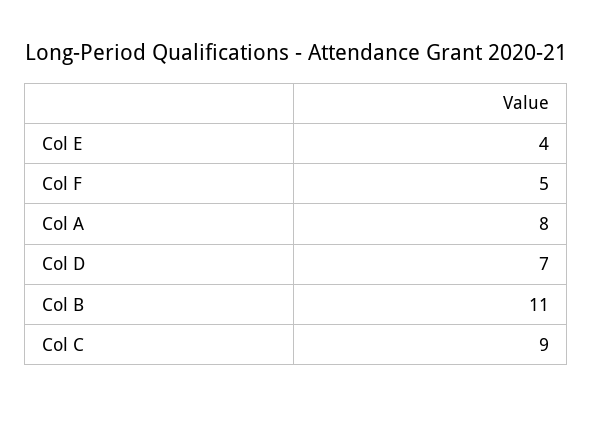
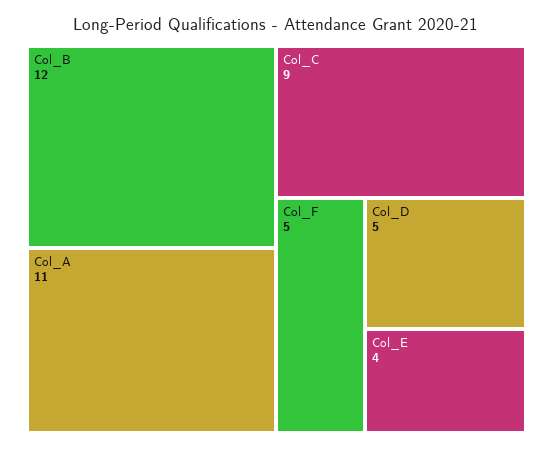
  {
    "Col E": 4,
    "Col F": 5,
-   "Col A": 8,
+   "Col A": 11,
-   "Col D": 7,
+   "Col D": 5,
-   "Col B": 11,
+   "Col B": 12,
    "Col C": 9
  }

